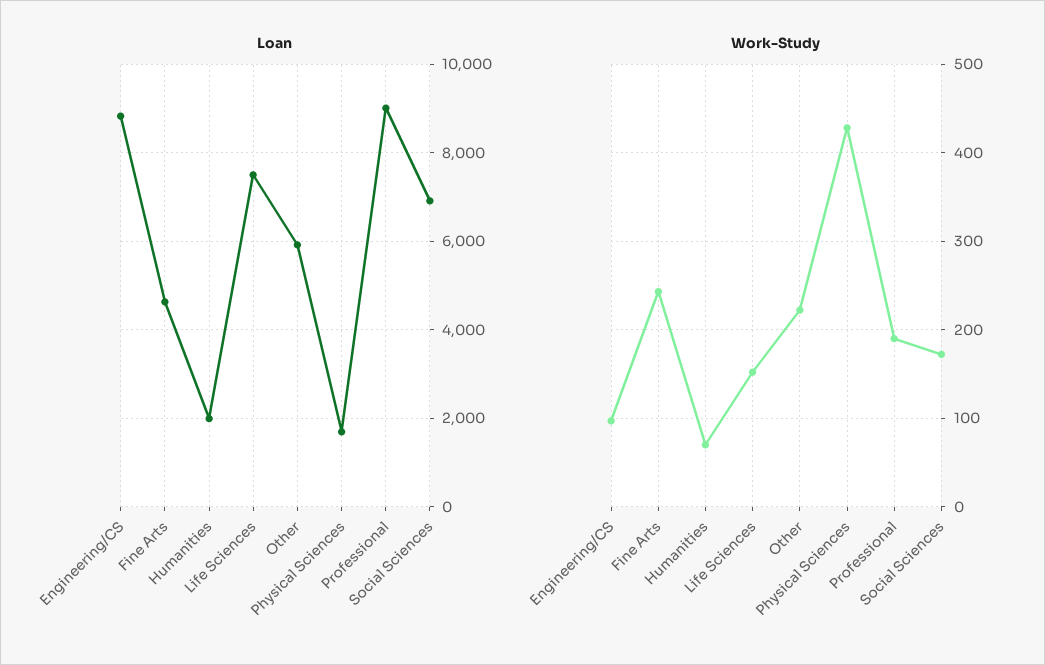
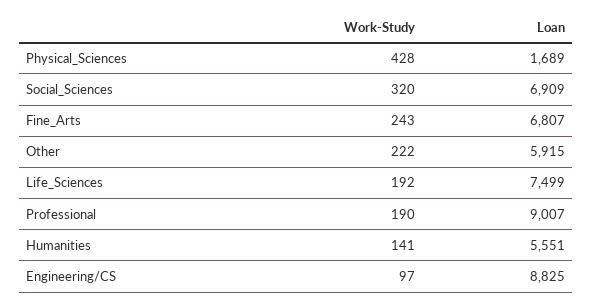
  {
    "Loan": {
      "Engineering/CS": 8825,
-     "Fine Arts": 4600,
+     "Fine Arts": 6807,
-     "Humanities": 2000,
+     "Humanities": 5551,
      "Life Sciences": 7499,
      "Other": 5915,
      "Physical Sciences": 1689,
      "Professional": 9007,
      "Social Sciences": 6909
    },
    "Work-Study": {
      "Engineering/CS": 97,
      "Fine Arts": 243,
-     "Humanities": 70,
+     "Humanities": 141,
-     "Life Sciences": 150,
+     "Life Sciences": 192,
      "Other": 222,
      "Physical Sciences": 428,
      "Professional": 190,
-     "Social Sciences": 170
+     "Social Sciences": 320
    }
  }

